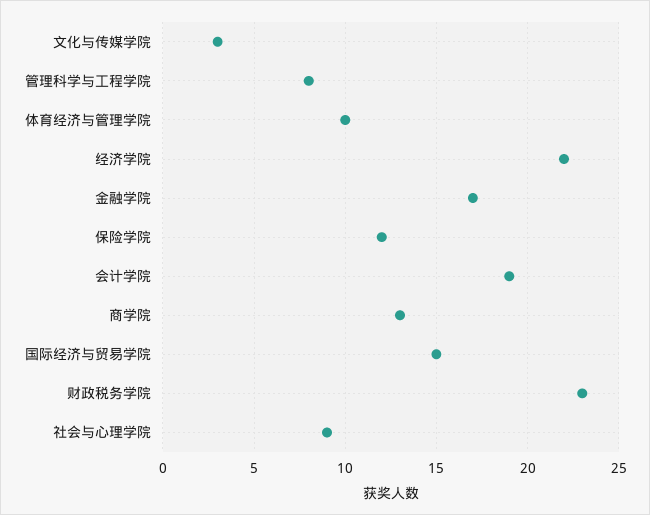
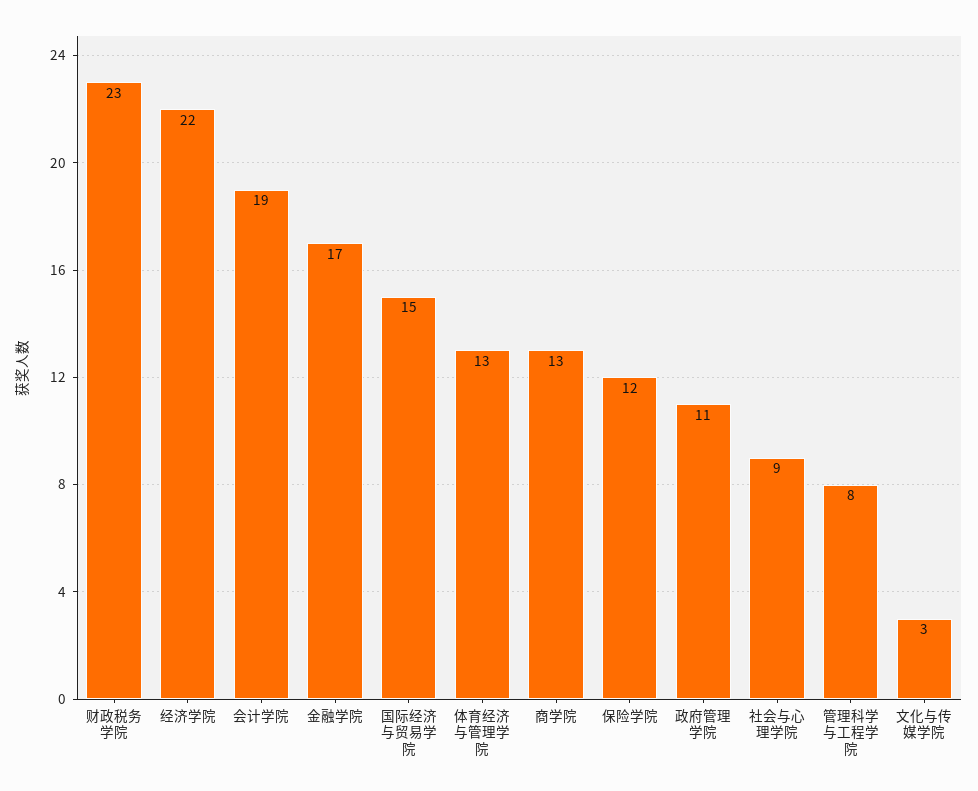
  {
    "文化与传媒学院": 3,
    "管理科学与工程学院": 8,
-   "体育经济与管理学院": 10,
+   "体育经济与管理学院": 13,
    "经济学院": 22,
    "金融学院": 17,
    "保险学院": 12,
    "会计学院": 19,
    "商学院": 13,
    "国际经济与贸易学院": 15,
    "财政税务学院": 23,
-   "社会与心理学院": 9
+   "社会与心理学院": 9,
+   "政府管理学院": 11
  }

